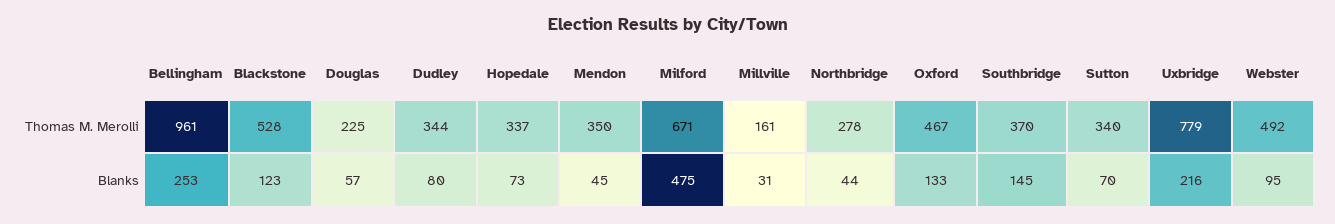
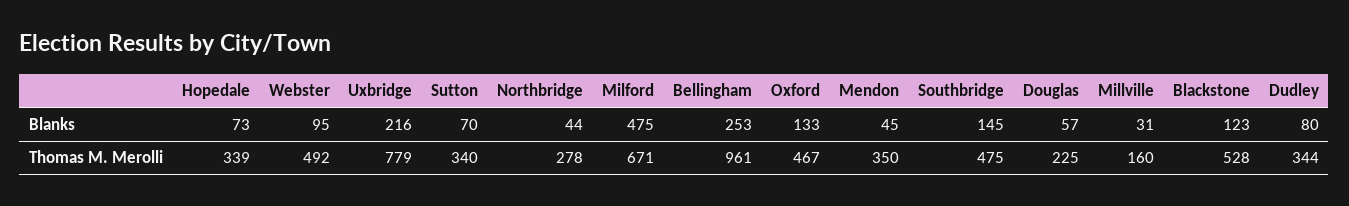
  {
    "Bellingham": {
      "Thomas M. Merolli": 961,
      "Blanks": 253
    },
    "Blackstone": {
      "Thomas M. Merolli": 528,
      "Blanks": 123
    },
    "Douglas": {
      "Thomas M. Merolli": 225,
      "Blanks": 57
    },
    "Dudley": {
      "Thomas M. Merolli": 344,
      "Blanks": 80
    },
    "Hopedale": {
-     "Thomas M. Merolli": 337,
+     "Thomas M. Merolli": 339,
      "Blanks": 73
    },
    "Mendon": {
      "Thomas M. Merolli": 350,
      "Blanks": 45
    },
    "Milford": {
      "Thomas M. Merolli": 671,
      "Blanks": 475
    },
    "Millville": {
-     "Thomas M. Merolli": 161,
+     "Thomas M. Merolli": 160,
      "Blanks": 31
    },
    "Northbridge": {
      "Thomas M. Merolli": 278,
      "Blanks": 44
    },
    "Oxford": {
      "Thomas M. Merolli": 467,
      "Blanks": 133
    },
    "Southbridge": {
-     "Thomas M. Merolli": 370,
+     "Thomas M. Merolli": 475,
      "Blanks": 145
    },
    "Sutton": {
      "Thomas M. Merolli": 340,
      "Blanks": 70
    },
    "Uxbridge": {
      "Thomas M. Merolli": 779,
      "Blanks": 216
    },
    "Webster": {
      "Thomas M. Merolli": 492,
      "Blanks": 95
    }
  }

